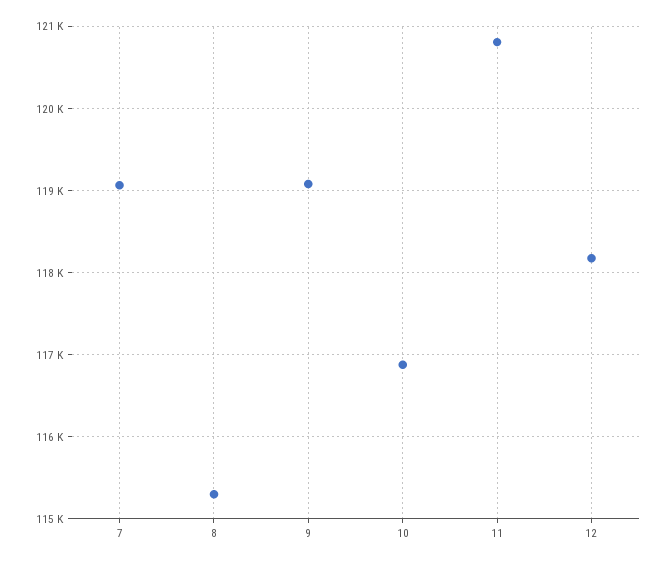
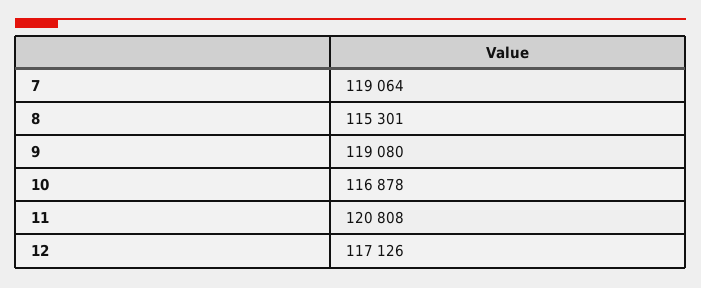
  {
    "7": 119064,
    "8": 115301,
    "9": 119080,
    "10": 116878,
    "11": 120808,
-   "12": 118200
+   "12": 117126
  }

